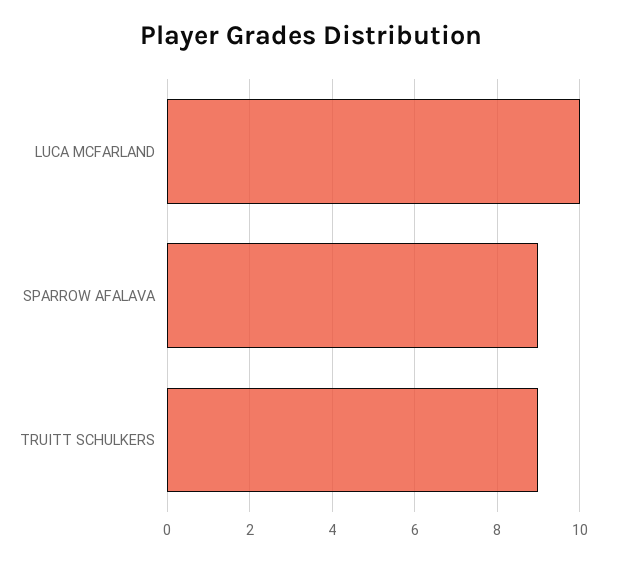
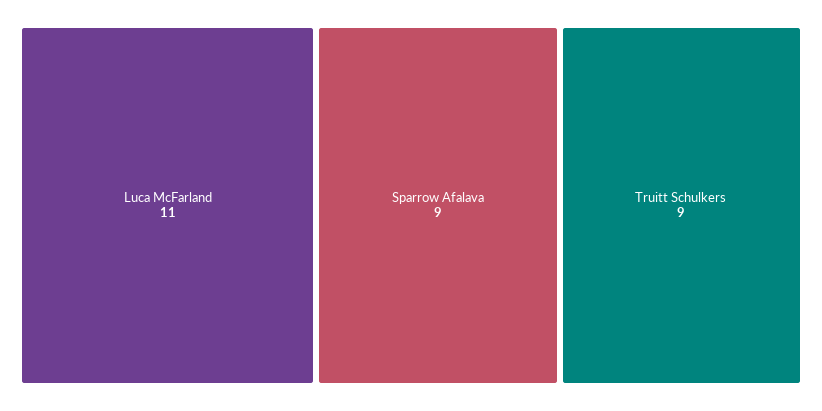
  {
-   "LUCA MCFARLAND": 10,
+   "LUCA MCFARLAND": 11,
    "SPARROW AFALAVA": 9,
    "TRUITT SCHULKERS": 9
  }

